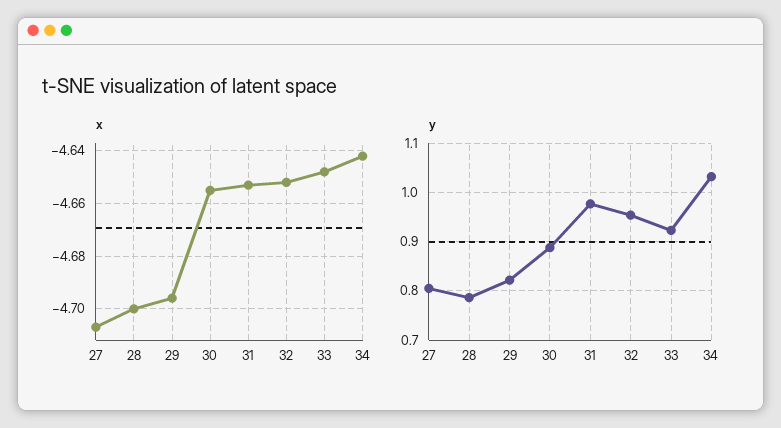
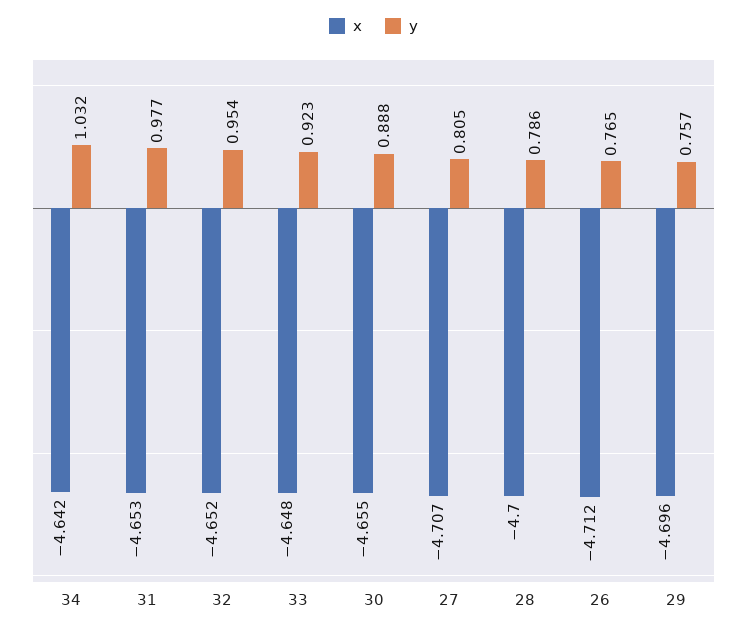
  {
    "x": {
      "27": -4.707,
      "28": -4.7,
      "29": -4.696,
      "30": -4.655,
      "31": -4.653,
      "32": -4.652,
      "33": -4.648,
-     "34": -4.642
+     "34": -4.642,
+     "26": -4.712
    },
    "y": {
      "27": 0.805,
      "28": 0.786,
-     "29": 0.82,
+     "29": 0.757,
      "30": 0.888,
      "31": 0.977,
      "32": 0.954,
      "33": 0.923,
-     "34": 1.032
+     "34": 1.032,
+     "26": 0.765
    }
  }

